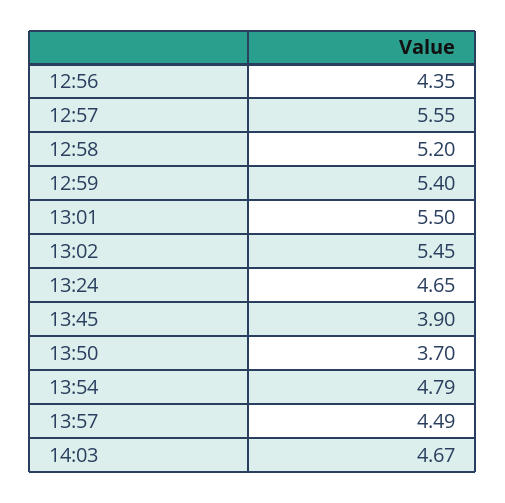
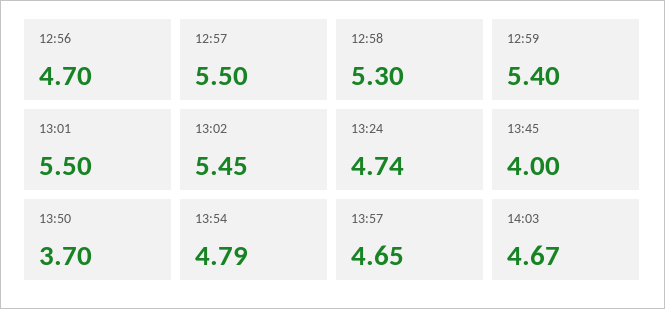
  {
-   "12:56": 4.35,
+   "12:56": 4.7,
-   "12:57": 5.55,
+   "12:57": 5.5,
-   "12:58": 5.2,
+   "12:58": 5.3,
    "12:59": 5.4,
    "13:01": 5.5,
    "13:02": 5.45,
-   "13:24": 4.65,
+   "13:24": 4.74,
-   "13:45": 3.9,
+   "13:45": 4,
    "13:50": 3.7,
    "13:54": 4.79,
-   "13:57": 4.49,
+   "13:57": 4.65,
    "14:03": 4.67
  }

